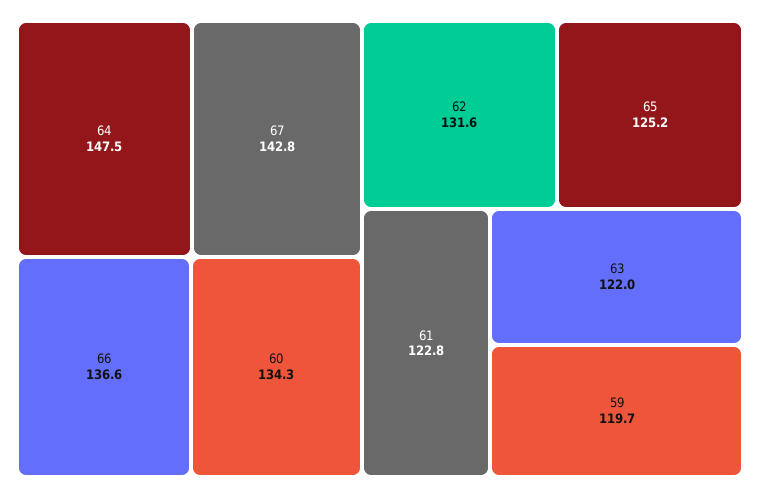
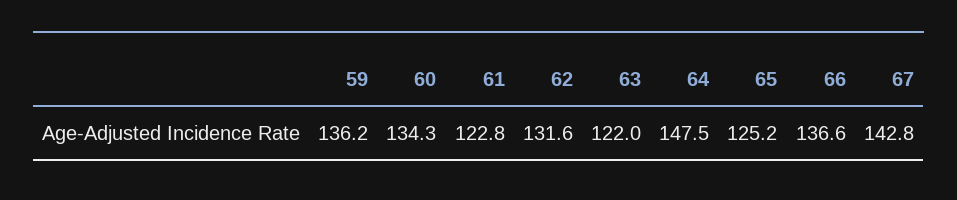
  {
    "64": 147.5,
    "67": 142.8,
    "66": 136.6,
    "60": 134.3,
    "62": 131.6,
    "65": 125.2,
    "61": 122.8,
    "63": 122,
-   "59": 119.7
+   "59": 136.2
  }

